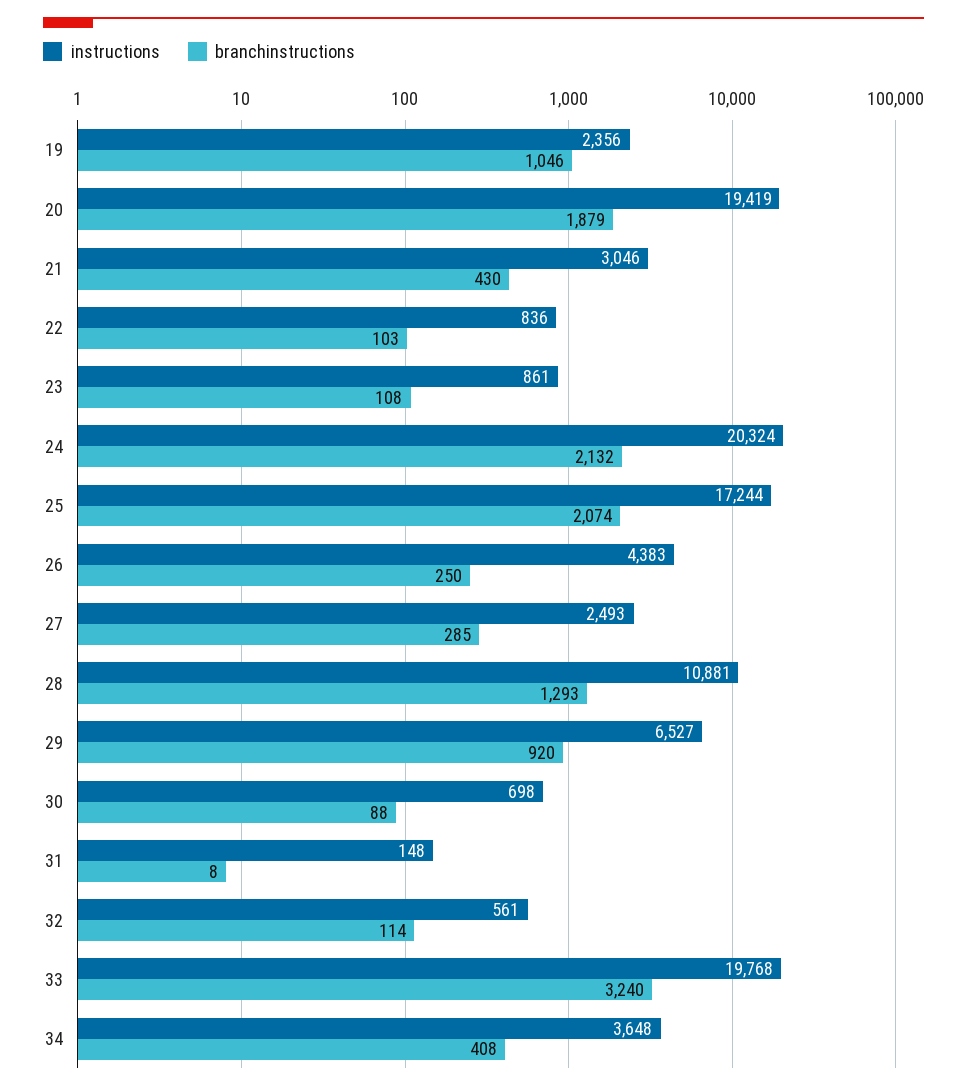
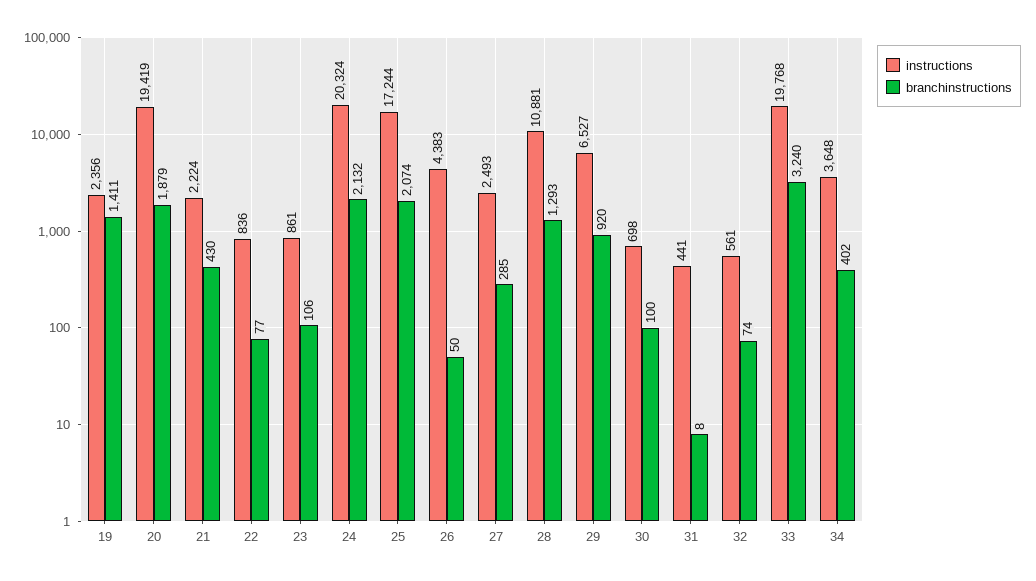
  {
    "instructions": {
      "19": 2356,
      "20": 19419,
-     "21": 3046,
+     "21": 2224,
      "22": 836,
      "23": 861,
      "24": 20324,
      "25": 17244,
      "26": 4383,
      "27": 2493,
      "28": 10881,
      "29": 6527,
      "30": 698,
-     "31": 148,
+     "31": 441,
      "32": 561,
      "33": 19768,
      "34": 3648
    },
    "branchinstructions": {
-     "19": 1046,
+     "19": 1411,
      "20": 1879,
      "21": 430,
-     "22": 103,
+     "22": 77,
-     "23": 108,
+     "23": 106,
      "24": 2132,
      "25": 2074,
-     "26": 250,
+     "26": 50,
      "27": 285,
      "28": 1293,
      "29": 920,
-     "30": 88,
+     "30": 100,
      "31": 8,
-     "32": 114,
+     "32": 74,
      "33": 3240,
-     "34": 408
+     "34": 402
    }
  }

